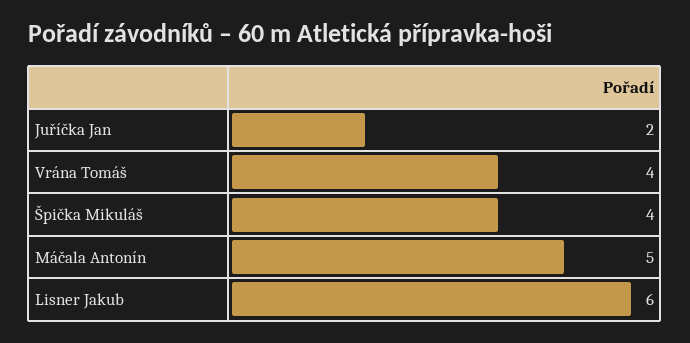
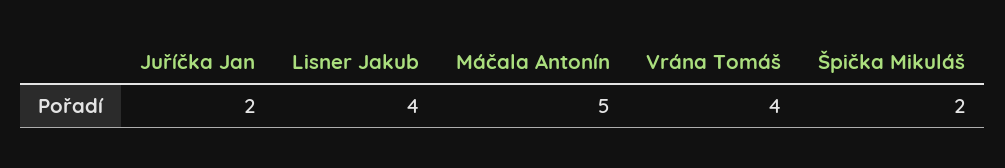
  {
    "Juříčka Jan": 2,
    "Vrána Tomáš": 4,
-   "Špička Mikuláš": 4,
+   "Špička Mikuláš": 2,
    "Máčala Antonín": 5,
-   "Lisner Jakub": 6
+   "Lisner Jakub": 4
  }

